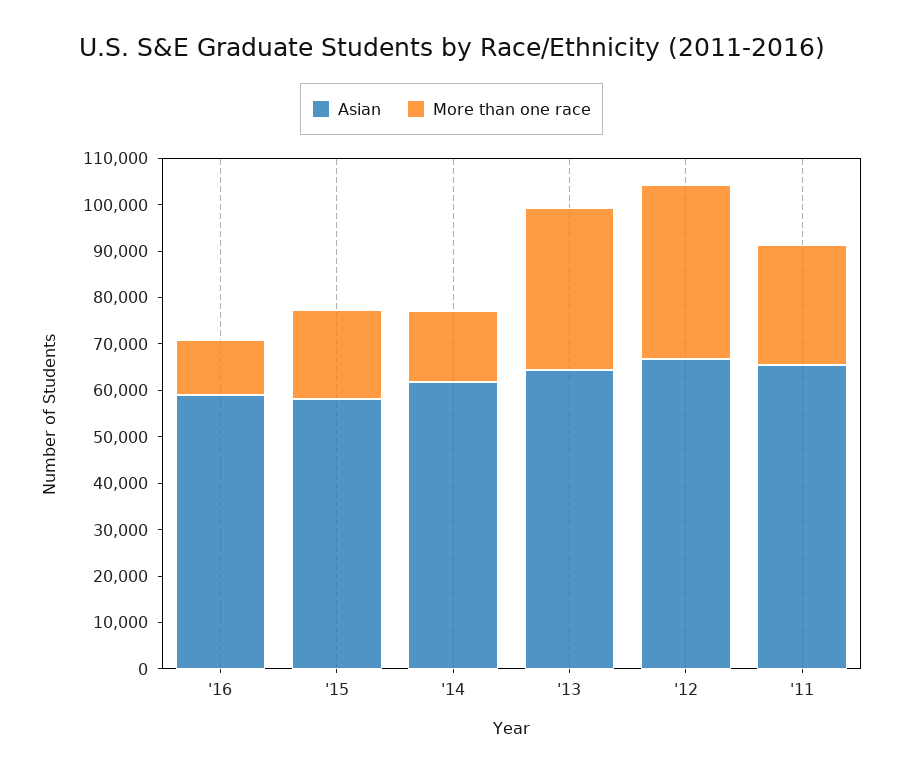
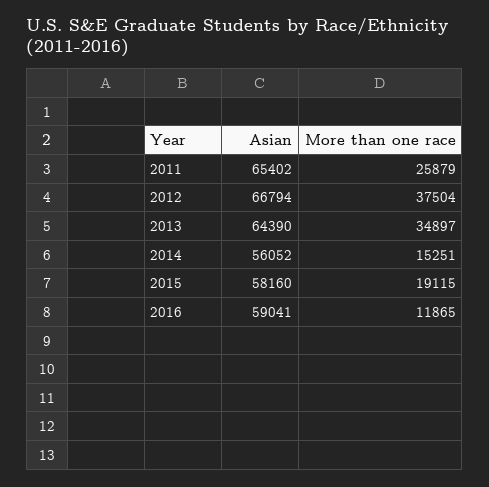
  {
    "Asian": {
      "'16": 59041,
      "'15": 58160,
-     "'14": 62000,
+     "'14": 56052,
      "'13": 64390,
      "'12": 66794,
      "'11": 65402
    },
    "More than one race": {
      "'16": 11865,
      "'15": 19115,
      "'14": 15251,
      "'13": 34897,
      "'12": 37504,
      "'11": 25879
    }
  }

